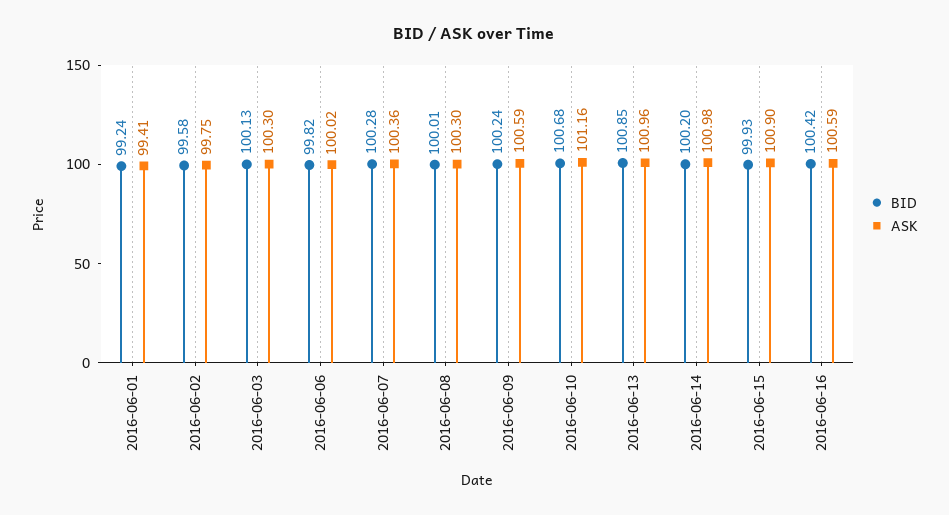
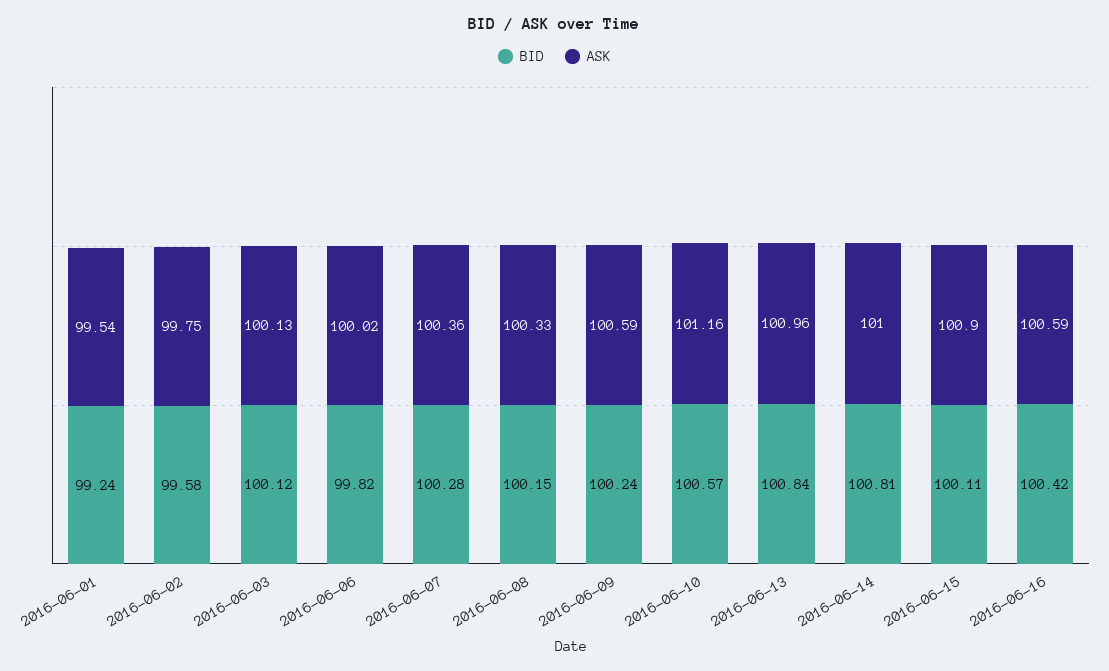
  {
    "BID": {
      "2016-06-01": 99.24,
      "2016-06-02": 99.58,
-     "2016-06-03": 100.13,
+     "2016-06-03": 100.12,
      "2016-06-06": 99.82,
      "2016-06-07": 100.28,
-     "2016-06-08": 100.01,
+     "2016-06-08": 100.15,
      "2016-06-09": 100.24,
-     "2016-06-10": 100.68,
+     "2016-06-10": 100.57,
-     "2016-06-13": 100.85,
+     "2016-06-13": 100.84,
-     "2016-06-14": 100.2,
+     "2016-06-14": 100.81,
-     "2016-06-15": 99.93,
+     "2016-06-15": 100.11,
      "2016-06-16": 100.42
    },
    "ASK": {
-     "2016-06-01": 99.41,
+     "2016-06-01": 99.54,
      "2016-06-02": 99.75,
-     "2016-06-03": 100.3,
+     "2016-06-03": 100.13,
      "2016-06-06": 100.02,
      "2016-06-07": 100.36,
-     "2016-06-08": 100.3,
+     "2016-06-08": 100.33,
      "2016-06-09": 100.59,
      "2016-06-10": 101.16,
      "2016-06-13": 100.96,
-     "2016-06-14": 100.98,
+     "2016-06-14": 101,
      "2016-06-15": 100.9,
      "2016-06-16": 100.59
    }
  }

